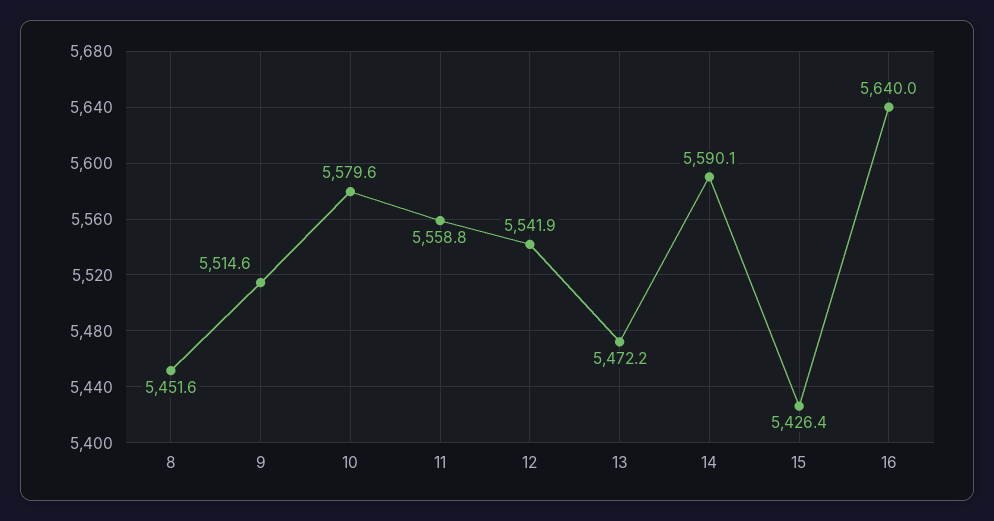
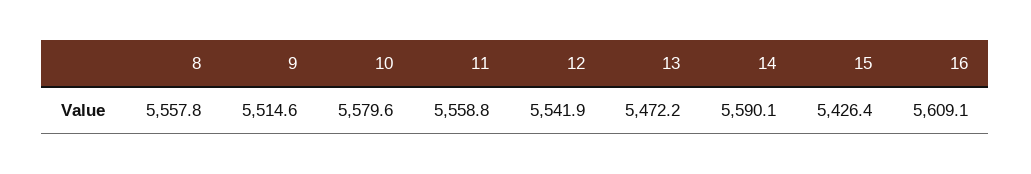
  {
-   "8": 5451.6,
+   "8": 5557.8,
    "9": 5514.6,
    "10": 5579.6,
    "11": 5558.8,
    "12": 5541.9,
    "13": 5472.2,
    "14": 5590.1,
    "15": 5426.4,
-   "16": 5640
+   "16": 5609.1
  }

